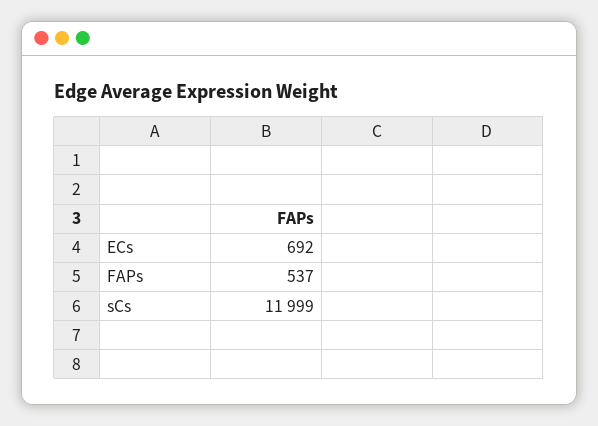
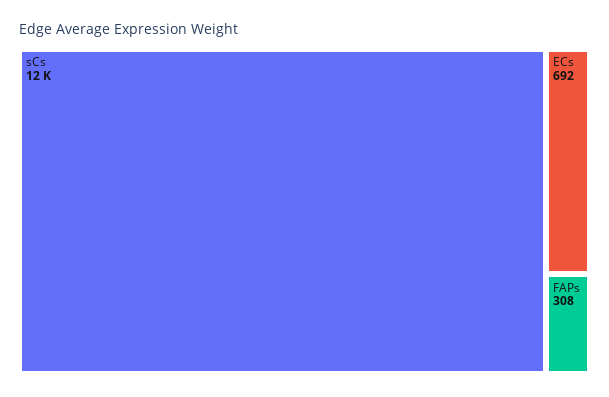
  {
    "ECs": 692,
-   "FAPs": 537,
+   "FAPs": 308,
    "sCs": 11999
  }

